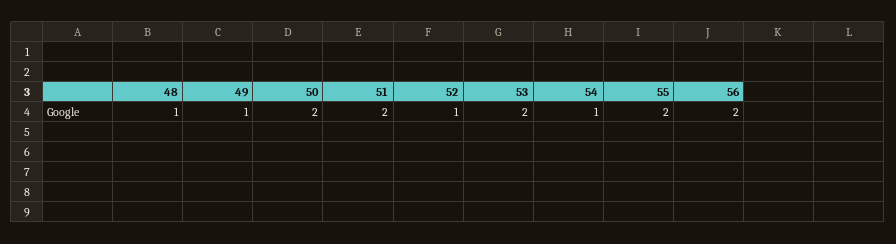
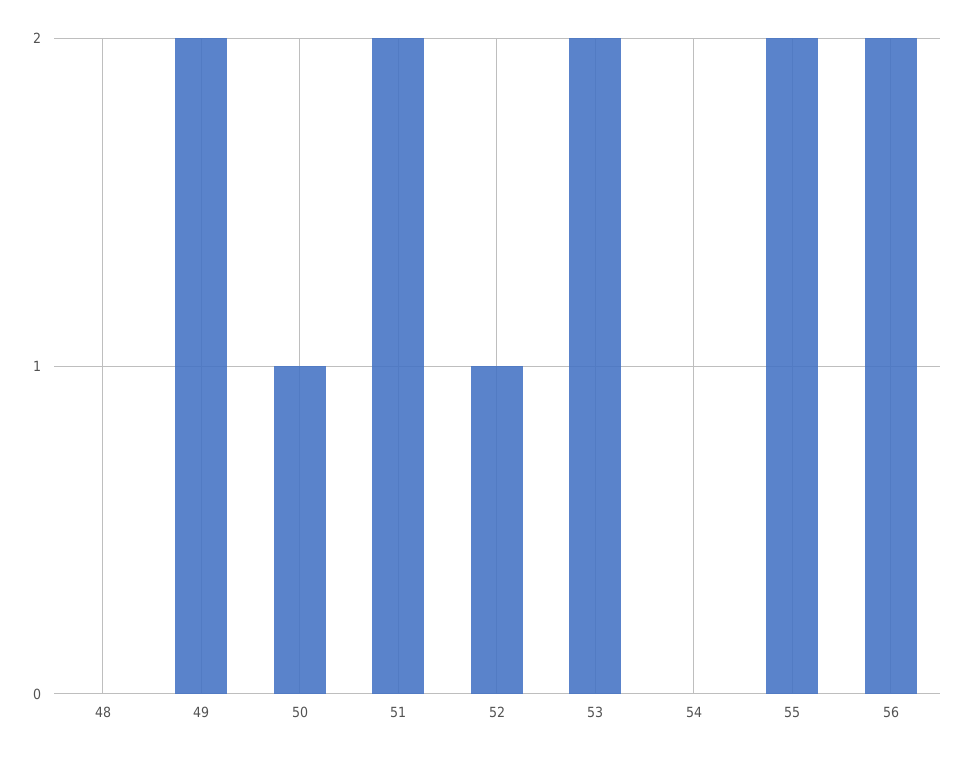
  {
-   "48": 1,
+   "48": 0,
-   "49": 1,
+   "49": 2,
-   "50": 2,
+   "50": 1,
    "51": 2,
    "52": 1,
    "53": 2,
-   "54": 1,
+   "54": 0,
    "55": 2,
    "56": 2
  }

